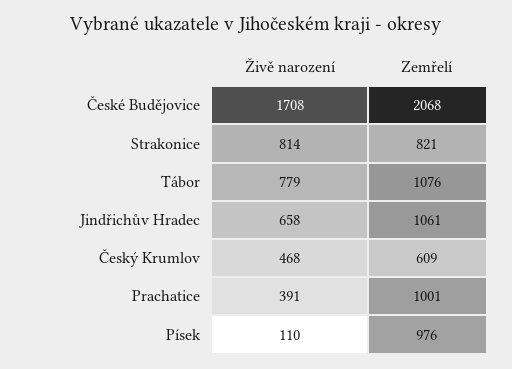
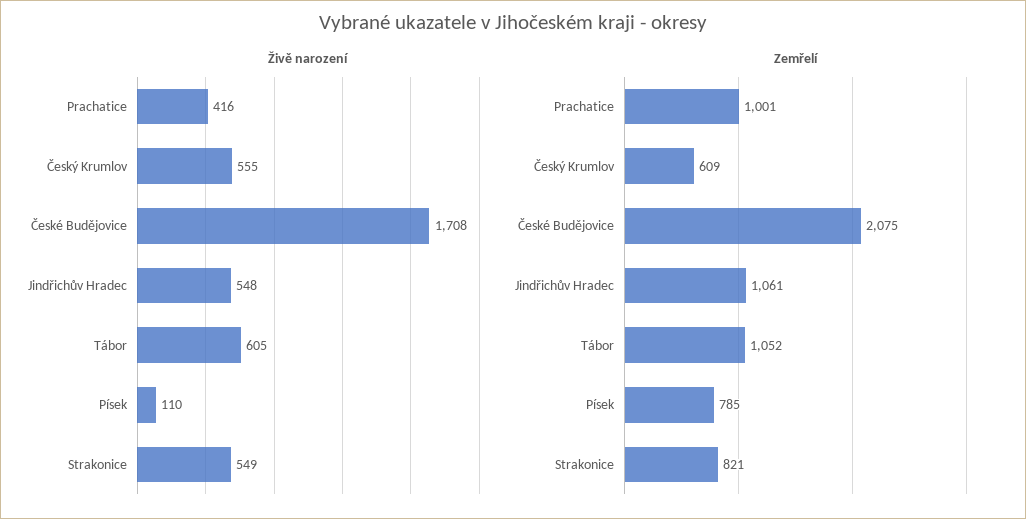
  {
    "Živě narození": {
      "České Budějovice": 1708,
-     "Strakonice": 814,
+     "Strakonice": 549,
-     "Tábor": 779,
+     "Tábor": 605,
-     "Jindřichův Hradec": 658,
+     "Jindřichův Hradec": 548,
-     "Český Krumlov": 468,
+     "Český Krumlov": 555,
-     "Prachatice": 391,
+     "Prachatice": 416,
      "Písek": 110
    },
    "Zemřelí": {
-     "České Budějovice": 2068,
+     "České Budějovice": 2075,
      "Strakonice": 821,
-     "Tábor": 1076,
+     "Tábor": 1052,
      "Jindřichův Hradec": 1061,
      "Český Krumlov": 609,
      "Prachatice": 1001,
-     "Písek": 976
+     "Písek": 785
    }
  }

